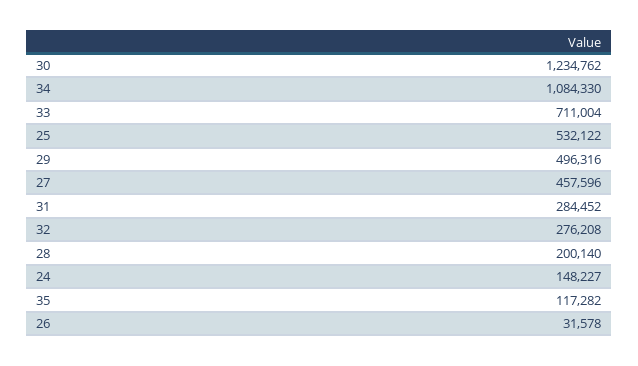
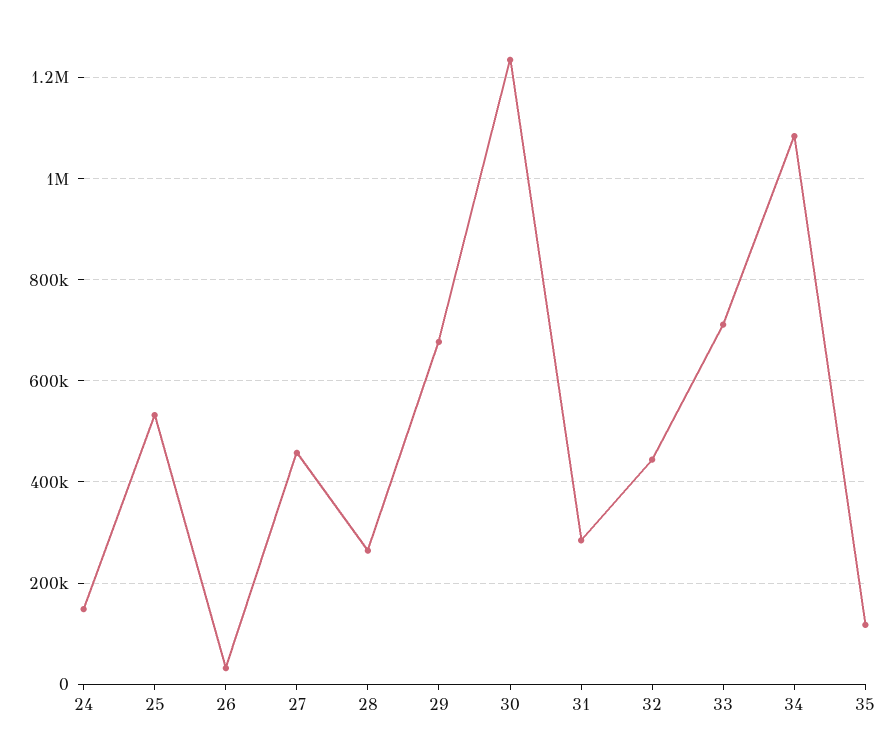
  {
    "30": 1234762,
    "34": 1084330,
    "33": 711004,
    "25": 532122,
-   "29": 496316,
+   "29": 680000,
    "27": 457596,
    "31": 284452,
-   "32": 276208,
+   "32": 440000,
-   "28": 200140,
+   "28": 260000,
    "24": 148227,
    "35": 117282,
    "26": 31578
  }

